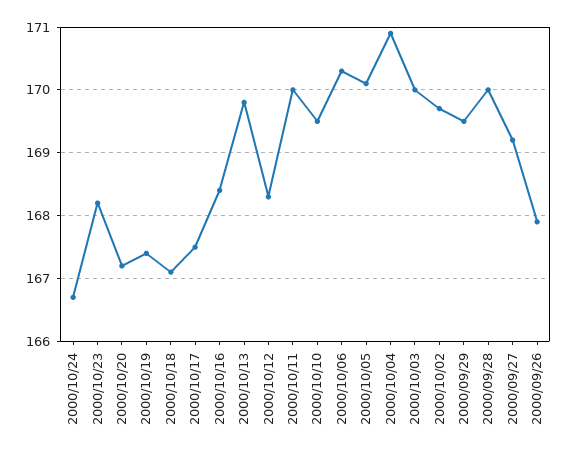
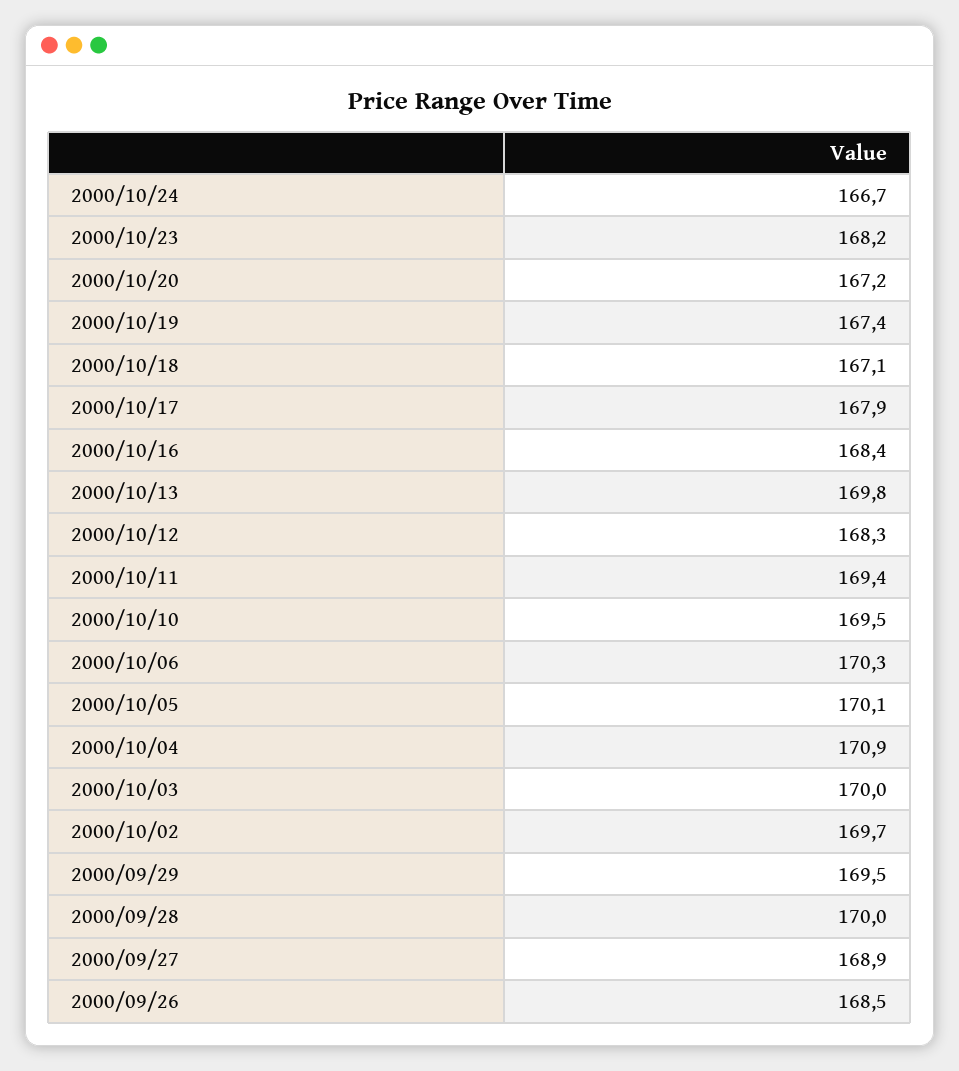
  {
    "2000/10/24": 166.7,
    "2000/10/23": 168.2,
    "2000/10/20": 167.2,
    "2000/10/19": 167.4,
    "2000/10/18": 167.1,
-   "2000/10/17": 167.5,
+   "2000/10/17": 167.9,
    "2000/10/16": 168.4,
    "2000/10/13": 169.8,
    "2000/10/12": 168.3,
-   "2000/10/11": 170,
+   "2000/10/11": 169.4,
    "2000/10/10": 169.5,
    "2000/10/06": 170.3,
    "2000/10/05": 170.1,
    "2000/10/04": 170.9,
    "2000/10/03": 170,
    "2000/10/02": 169.7,
    "2000/09/29": 169.5,
    "2000/09/28": 170,
-   "2000/09/27": 169.2,
+   "2000/09/27": 168.9,
-   "2000/09/26": 167.9
+   "2000/09/26": 168.5
  }

